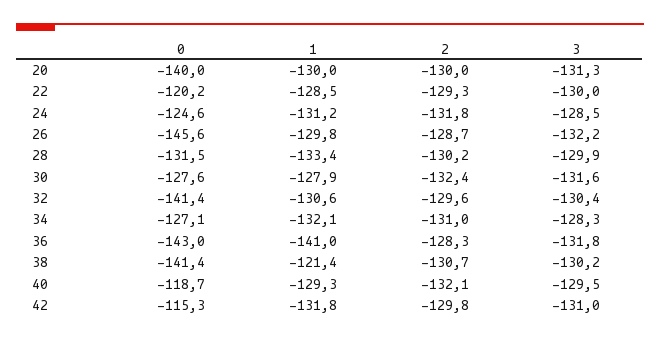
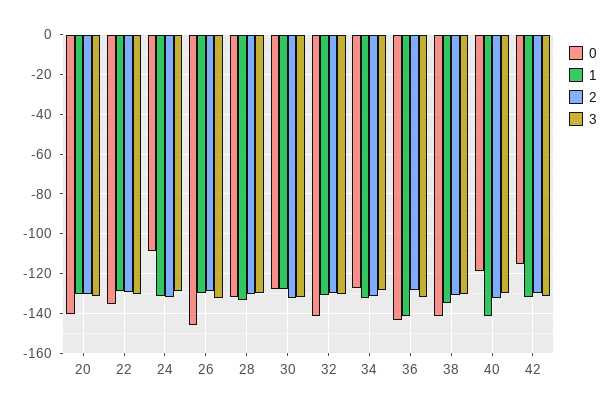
  {
    "0": {
      "20": -140,
-     "22": -120.2,
+     "22": -135,
-     "24": -124.6,
+     "24": -110,
      "26": -145.6,
      "28": -131.5,
      "30": -127.6,
      "32": -141.4,
      "34": -127.1,
      "36": -143,
      "38": -141.4,
      "40": -118.7,
      "42": -115.3
    },
    "1": {
      "20": -130,
      "22": -128.5,
      "24": -131.2,
      "26": -129.8,
      "28": -133.4,
      "30": -127.9,
      "32": -130.6,
      "34": -132.1,
      "36": -141,
-     "38": -121.4,
+     "38": -135,
-     "40": -129.3,
+     "40": -140,
      "42": -131.8
    },
    "2": {
      "20": -130,
      "22": -129.3,
      "24": -131.8,
      "26": -128.7,
      "28": -130.2,
      "30": -132.4,
      "32": -129.6,
      "34": -131,
      "36": -128.3,
      "38": -130.7,
      "40": -132.1,
      "42": -129.8
    },
    "3": {
      "20": -131.3,
      "22": -130,
      "24": -128.5,
      "26": -132.2,
      "28": -129.9,
      "30": -131.6,
      "32": -130.4,
      "34": -128.3,
      "36": -131.8,
      "38": -130.2,
      "40": -129.5,
      "42": -131
    }
  }

